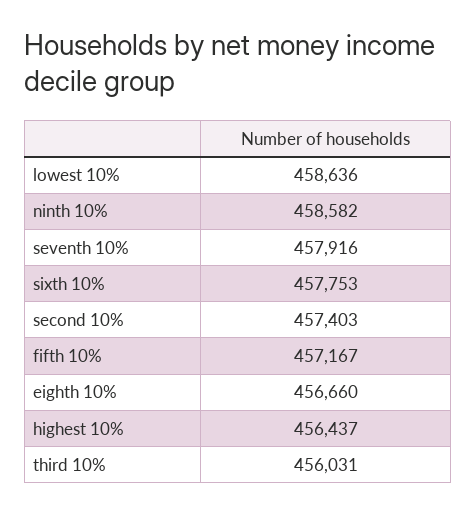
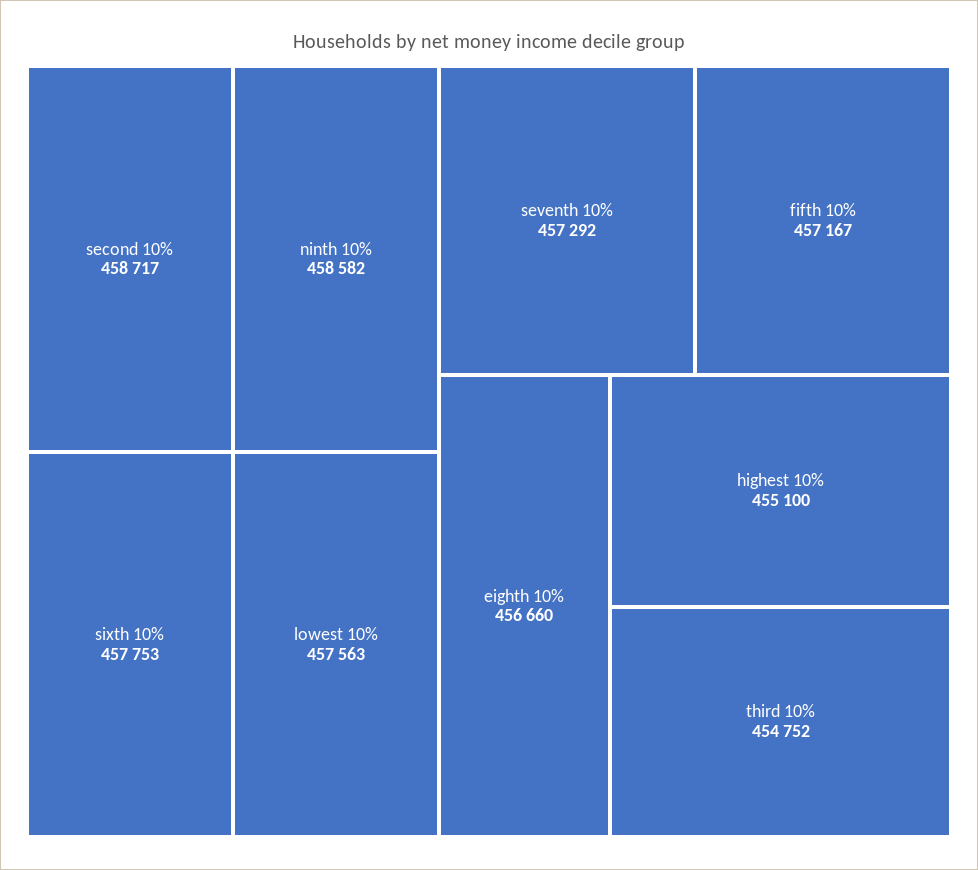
  {
-   "lowest 10%": 458636,
+   "lowest 10%": 457563,
    "ninth 10%": 458582,
-   "seventh 10%": 457916,
+   "seventh 10%": 457292,
    "sixth 10%": 457753,
-   "second 10%": 457403,
+   "second 10%": 458717,
    "fifth 10%": 457167,
    "eighth 10%": 456660,
-   "highest 10%": 456437,
+   "highest 10%": 455100,
-   "third 10%": 456031
+   "third 10%": 454752
  }

